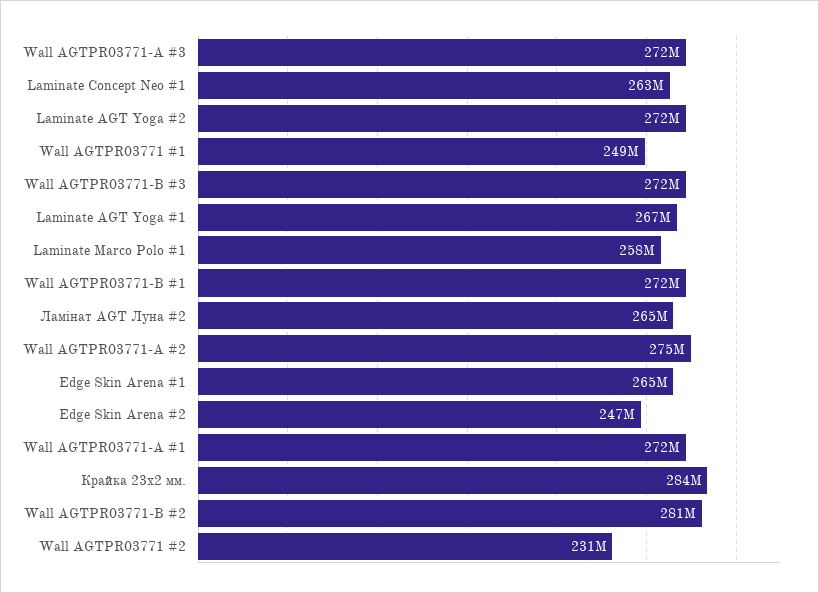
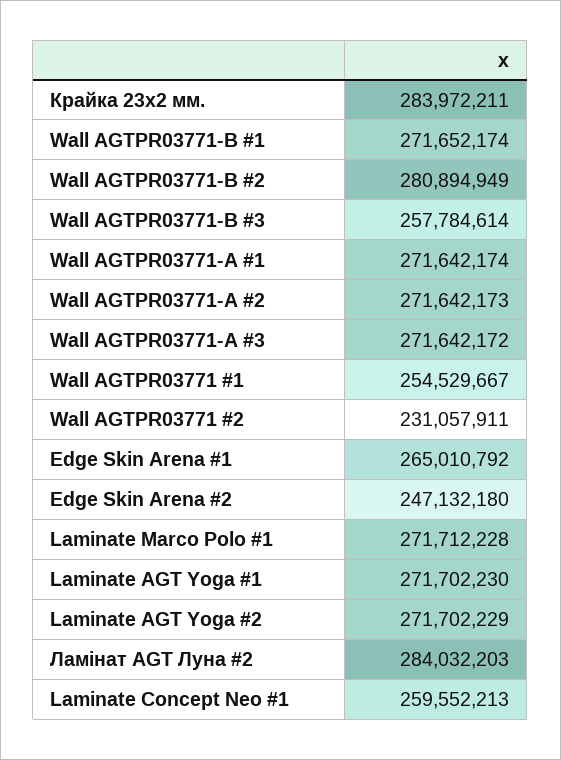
  {
    "Wall AGTPR03771-А #3": 271642172,
-   "Laminate Concept Neo #1": 263000000,
+   "Laminate Concept Neo #1": 259552213,
    "Laminate AGT Yoga #2": 271702229,
-   "Wall AGTPR03771 #1": 249000000,
+   "Wall AGTPR03771 #1": 254529667,
-   "Wall AGTPR03771-B #3": 272000000,
+   "Wall AGTPR03771-B #3": 257784614,
-   "Laminate AGT Yoga #1": 267000000,
+   "Laminate AGT Yoga #1": 271702230,
-   "Laminate Marco Polo #1": 258000000,
+   "Laminate Marco Polo #1": 271712228,
    "Wall AGTPR03771-B #1": 271652174,
-   "Ламінат AGT Луна #2": 265000000,
+   "Ламінат AGT Луна #2": 284032203,
-   "Wall AGTPR03771-А #2": 275000000,
+   "Wall AGTPR03771-А #2": 271642173,
    "Edge Skin Arena #1": 265010792,
    "Edge Skin Arena #2": 247132180,
    "Wall AGTPR03771-А #1": 271642174,
    "Крайка 23x2 мм.": 283972211,
    "Wall AGTPR03771-B #2": 280894949,
    "Wall AGTPR03771 #2": 231057911
  }

